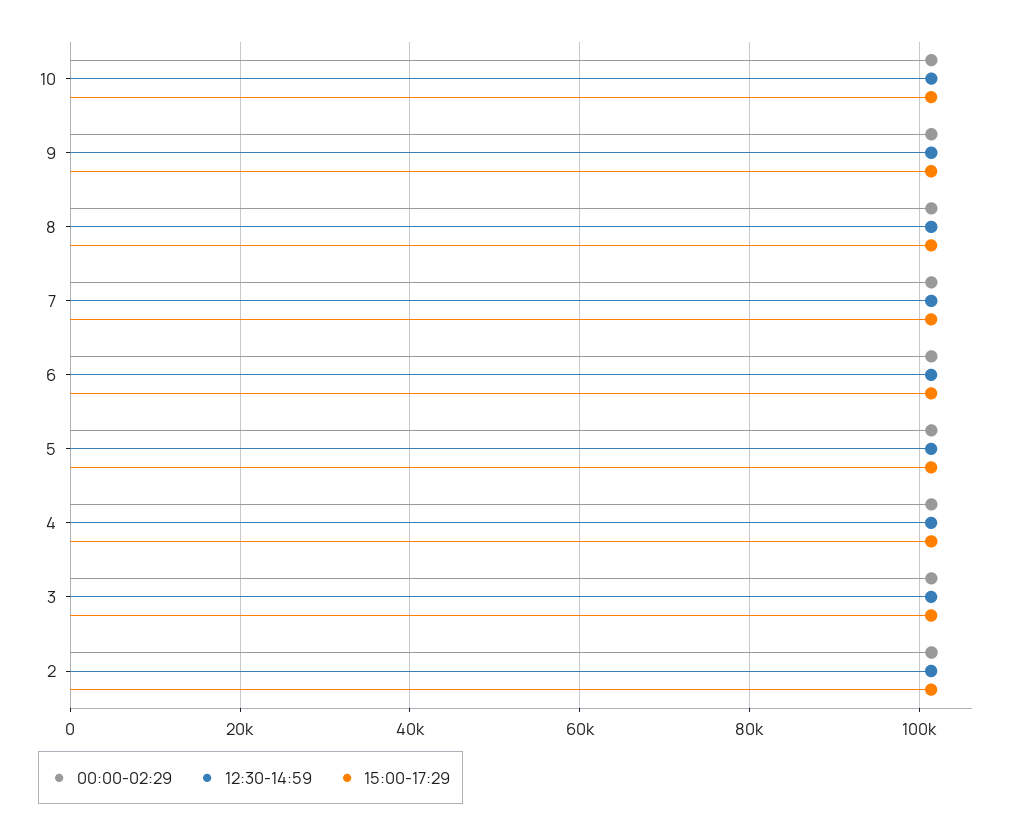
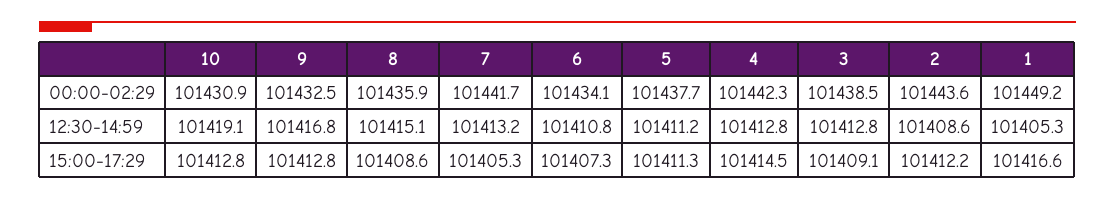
  {
    "00:00-02:29": {
      "10": 101430.9,
      "9": 101432.5,
      "8": 101435.9,
      "7": 101441.7,
      "6": 101434.1,
      "5": 101437.7,
      "4": 101442.3,
      "3": 101438.5,
-     "2": 101443.6
+     "2": 101443.6,
+     "1": 101449.2
    },
    "12:30-14:59": {
      "10": 101419.1,
      "9": 101416.8,
      "8": 101415.1,
      "7": 101413.2,
      "6": 101410.8,
      "5": 101411.2,
      "4": 101412.8,
      "3": 101412.8,
-     "2": 101408.6
+     "2": 101408.6,
+     "1": 101405.3
    },
    "15:00-17:29": {
      "10": 101412.8,
      "9": 101412.8,
      "8": 101408.6,
      "7": 101405.3,
      "6": 101407.3,
      "5": 101411.3,
      "4": 101414.5,
      "3": 101409.1,
-     "2": 101412.2
+     "2": 101412.2,
+     "1": 101416.6
    }
  }

